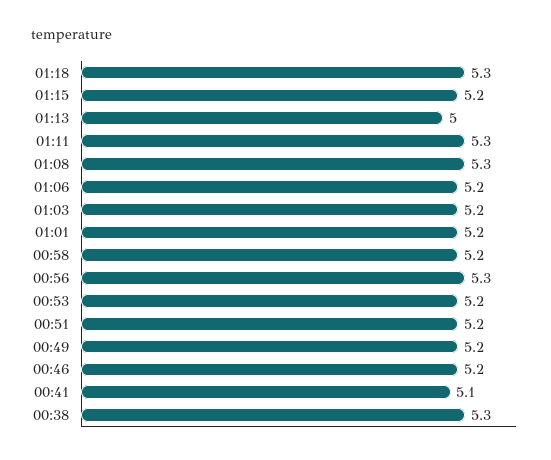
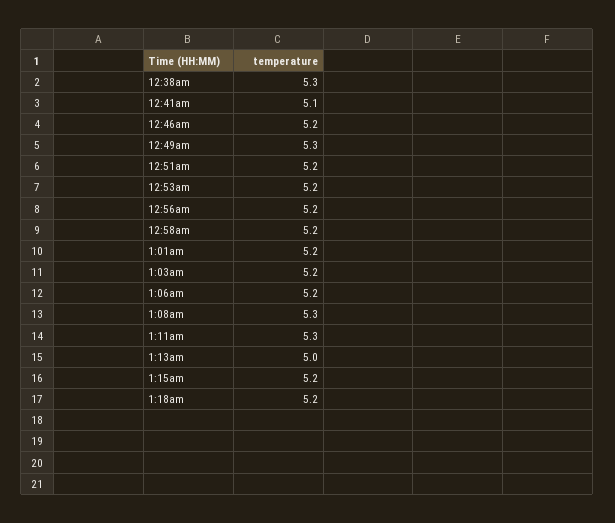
  {
-   "01:18": 5.3,
+   "01:18": 5.2,
    "01:15": 5.2,
    "01:13": 5,
    "01:11": 5.3,
    "01:08": 5.3,
    "01:06": 5.2,
    "01:03": 5.2,
    "01:01": 5.2,
    "00:58": 5.2,
-   "00:56": 5.3,
+   "00:56": 5.2,
    "00:53": 5.2,
    "00:51": 5.2,
-   "00:49": 5.2,
+   "00:49": 5.3,
    "00:46": 5.2,
    "00:41": 5.1,
    "00:38": 5.3
  }

